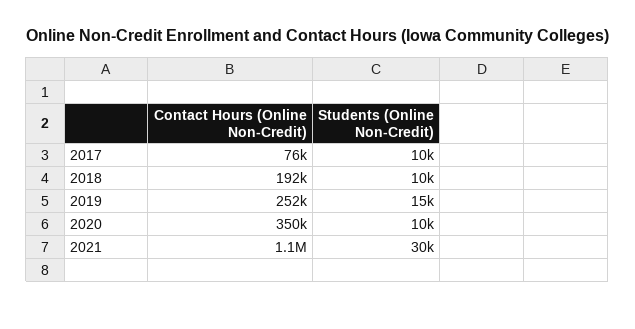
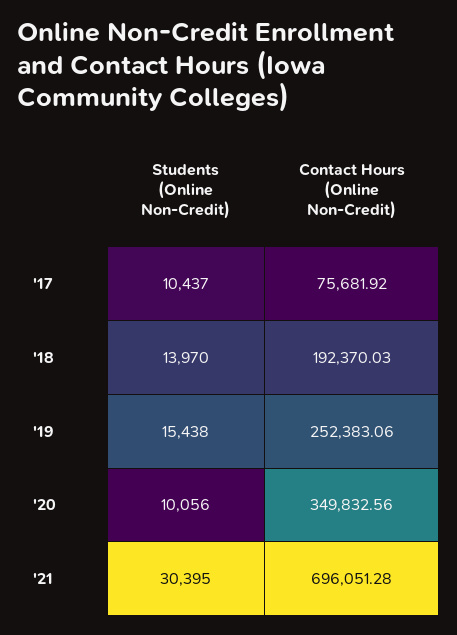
  {
    "Contact Hours (Online Non-Credit)": {
      "2017": 75681.92,
      "2018": 192370.03,
      "2019": 252383.06,
      "2020": 349832.56,
-     "2021": 1100000
+     "2021": 696051.28
    },
    "Students (Online Non-Credit)": {
      "2017": 10437,
-     "2018": 10000,
+     "2018": 13970,
      "2019": 15438,
      "2020": 10056,
      "2021": 30395
    }
  }

